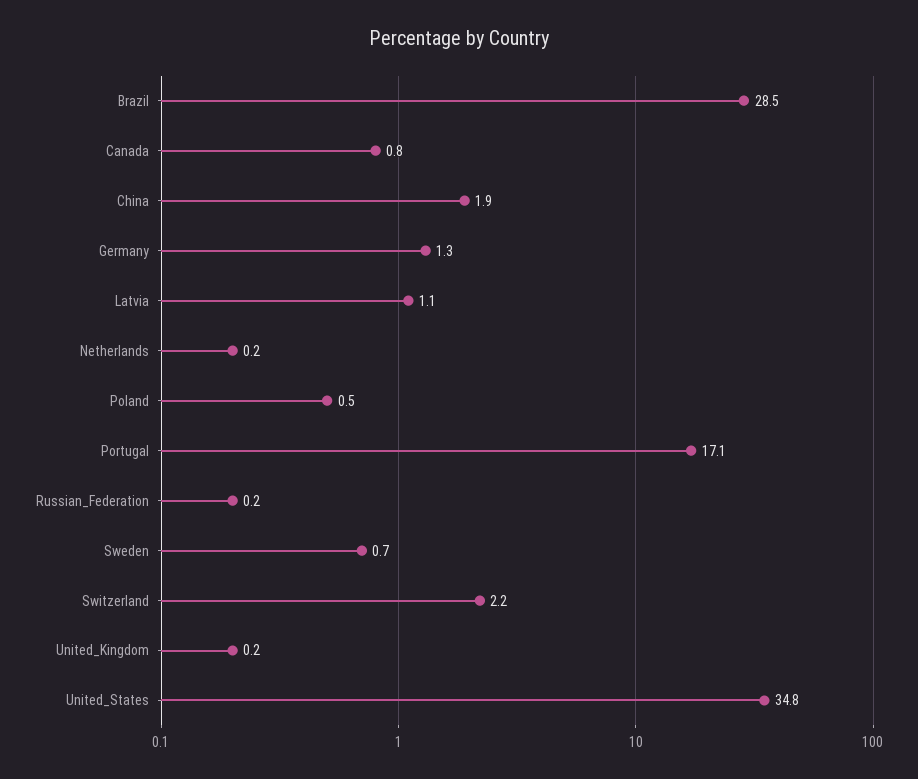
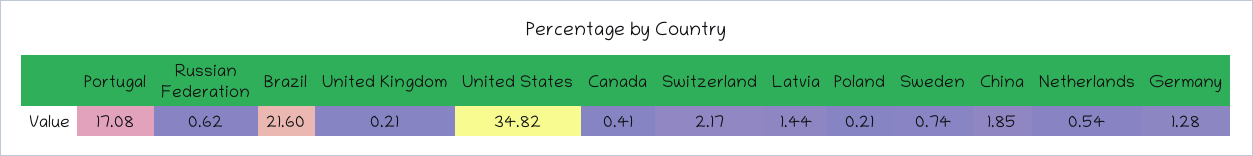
  {
-   "Brazil": 28.5,
+   "Brazil": 21.6,
-   "Canada": 0.8,
+   "Canada": 0.41,
    "China": 1.85,
    "Germany": 1.28,
-   "Latvia": 1.1,
+   "Latvia": 1.44,
-   "Netherlands": 0.2,
+   "Netherlands": 0.54,
-   "Poland": 0.5,
+   "Poland": 0.21,
    "Portugal": 17.08,
-   "Russian_Federation": 0.2,
+   "Russian_Federation": 0.62,
    "Sweden": 0.74,
    "Switzerland": 2.17,
    "United_Kingdom": 0.21,
    "United_States": 34.82
  }

